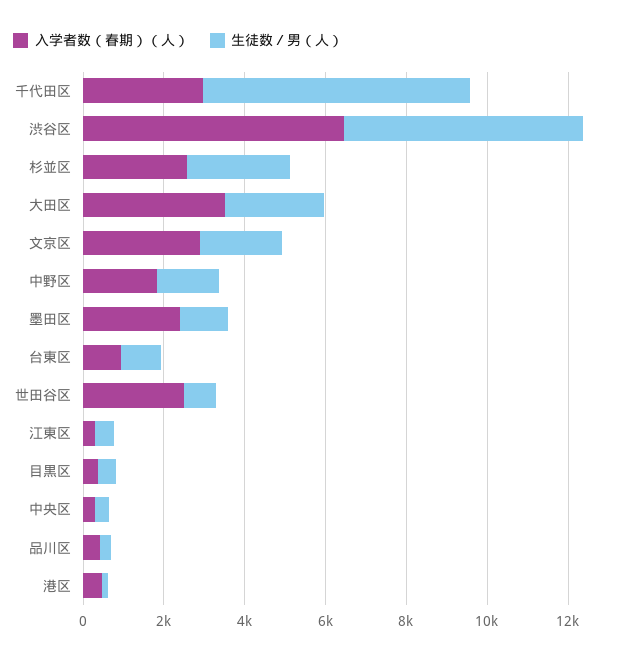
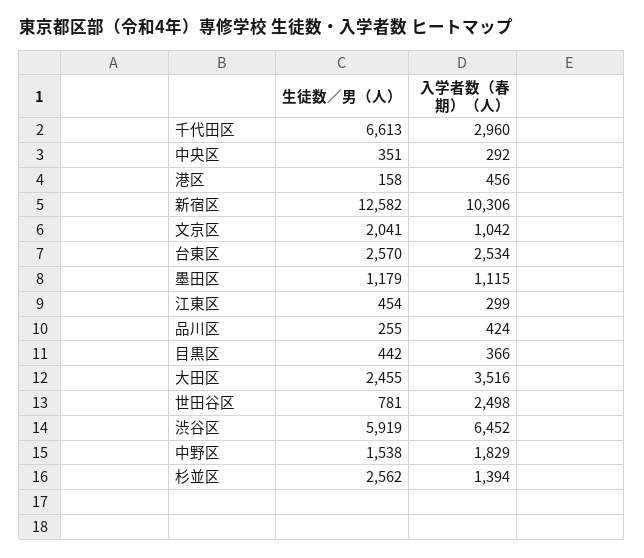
  {
    "入学者数（春期）（人）": {
      "千代田区": 2960,
      "渋谷区": 6452,
-     "杉並区": 2500,
+     "杉並区": 1394,
      "大田区": 3516,
-     "文京区": 3000,
+     "文京区": 1042,
      "中野区": 1829,
-     "墨田区": 2500,
+     "墨田区": 1115,
-     "台東区": 1000,
+     "台東区": 2534,
      "世田谷区": 2498,
      "江東区": 299,
      "目黒区": 366,
      "中央区": 292,
      "品川区": 424,
-     "港区": 456
+     "港区": 456,
+     "新宿区": 10306
    },
    "生徒数／男（人）": {
      "千代田区": 6613,
      "渋谷区": 5919,
      "杉並区": 2562,
      "大田区": 2455,
      "文京区": 2041,
      "中野区": 1538,
      "墨田区": 1179,
-     "台東区": 1000,
+     "台東区": 2570,
      "世田谷区": 781,
      "江東区": 454,
      "目黒区": 442,
      "中央区": 351,
      "品川区": 255,
-     "港区": 158
+     "港区": 158,
+     "新宿区": 12582
    }
  }

